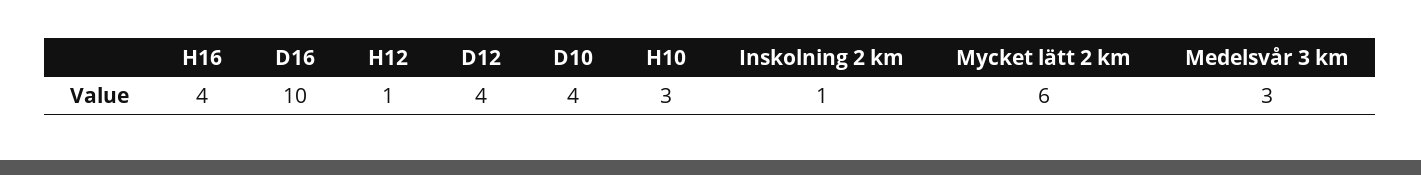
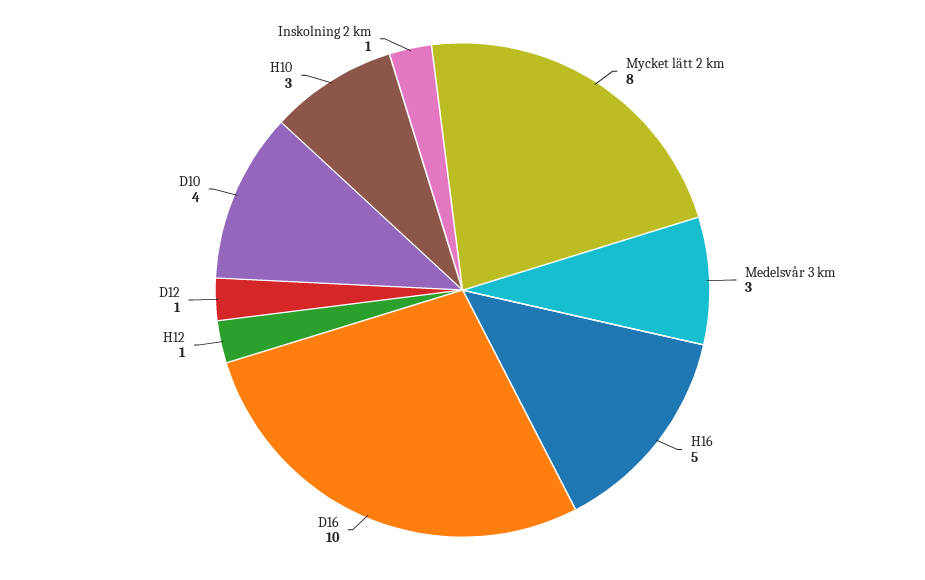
  {
-   "H16": 4,
+   "H16": 5,
    "D16": 10,
    "H12": 1,
-   "D12": 4,
+   "D12": 1,
    "D10": 4,
    "H10": 3,
    "Inskolning 2 km": 1,
-   "Mycket lätt 2 km": 6,
+   "Mycket lätt 2 km": 8,
    "Medelsvår 3 km": 3
  }

